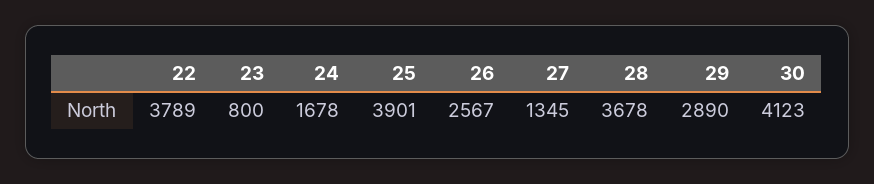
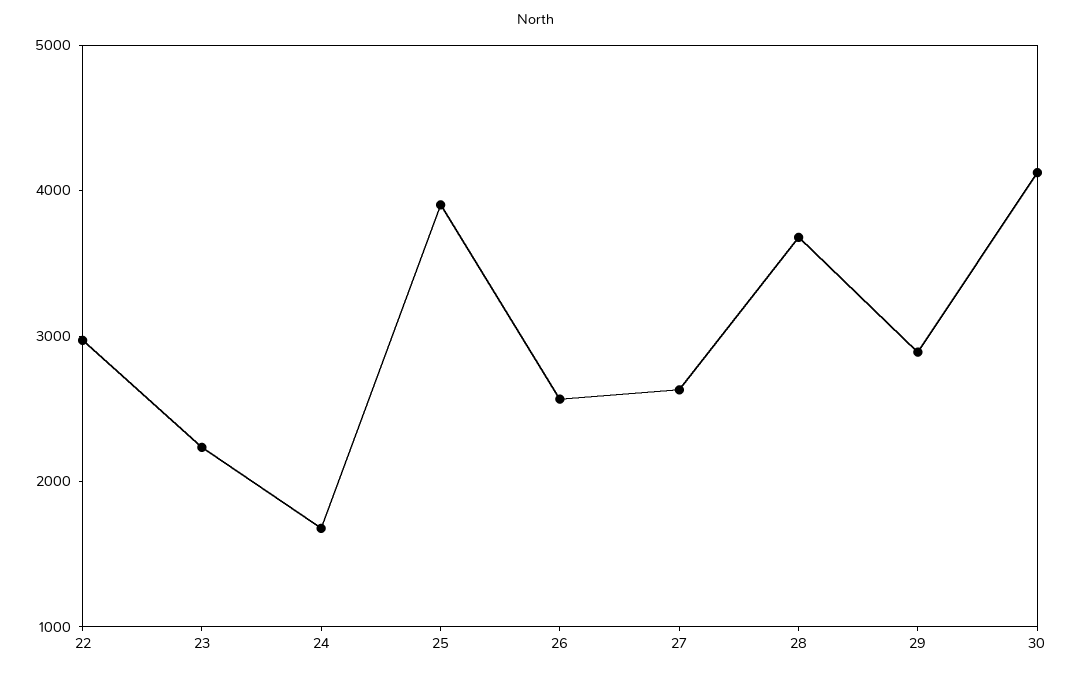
  {
-   "22": 3789,
+   "22": 3000,
-   "23": 800,
+   "23": 2200,
    "24": 1678,
    "25": 3901,
    "26": 2567,
-   "27": 1345,
+   "27": 2600,
    "28": 3678,
    "29": 2890,
    "30": 4123
  }

